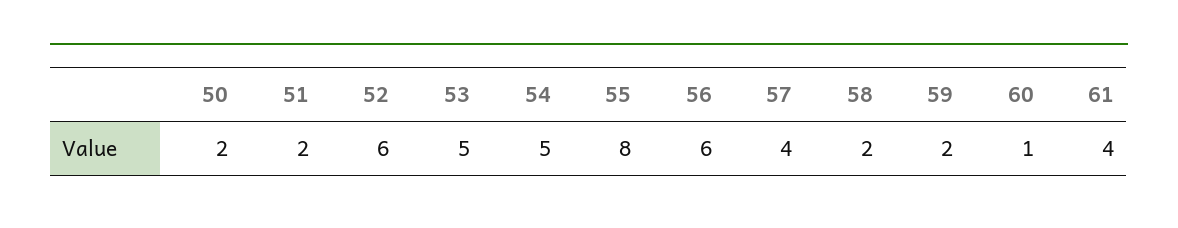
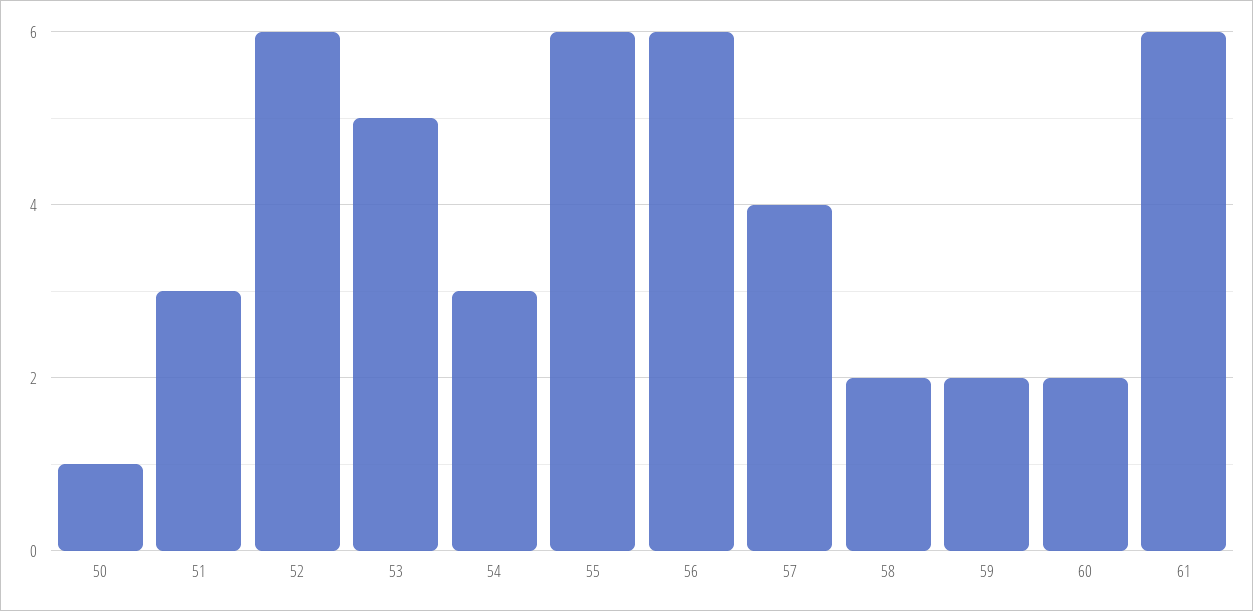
  {
-   "50": 2,
+   "50": 1,
-   "51": 2,
+   "51": 3,
    "52": 6,
    "53": 5,
-   "54": 5,
+   "54": 3,
-   "55": 8,
+   "55": 6,
    "56": 6,
    "57": 4,
    "58": 2,
    "59": 2,
-   "60": 1,
+   "60": 2,
-   "61": 4
+   "61": 6
  }

